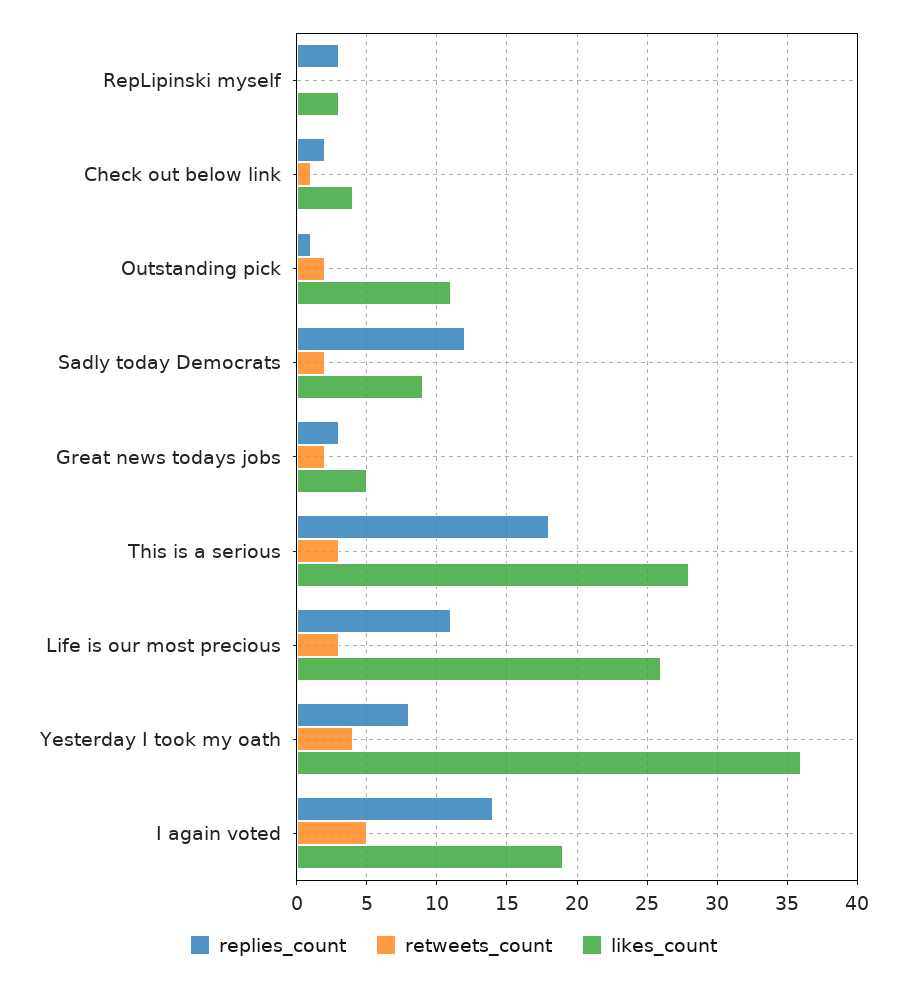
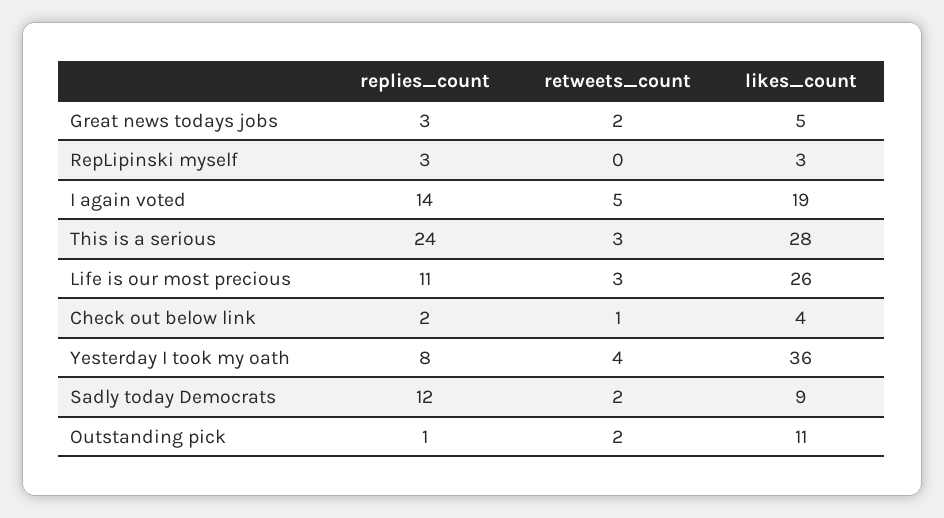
  {
    "replies_count": {
      "RepLipinski myself": 3,
      "Check out below link": 2,
      "Outstanding pick": 1,
      "Sadly today Democrats": 12,
      "Great news todays jobs": 3,
-     "This is a serious": 18,
+     "This is a serious": 24,
      "Life is our most precious": 11,
      "Yesterday I took my oath": 8,
      "I again voted": 14
    },
    "retweets_count": {
      "RepLipinski myself": 0,
      "Check out below link": 1,
      "Outstanding pick": 2,
      "Sadly today Democrats": 2,
      "Great news todays jobs": 2,
      "This is a serious": 3,
      "Life is our most precious": 3,
      "Yesterday I took my oath": 4,
      "I again voted": 5
    },
    "likes_count": {
      "RepLipinski myself": 3,
      "Check out below link": 4,
      "Outstanding pick": 11,
      "Sadly today Democrats": 9,
      "Great news todays jobs": 5,
      "This is a serious": 28,
      "Life is our most precious": 26,
      "Yesterday I took my oath": 36,
      "I again voted": 19
    }
  }

